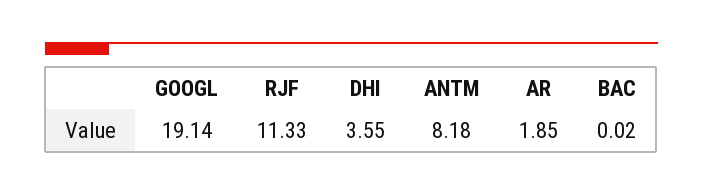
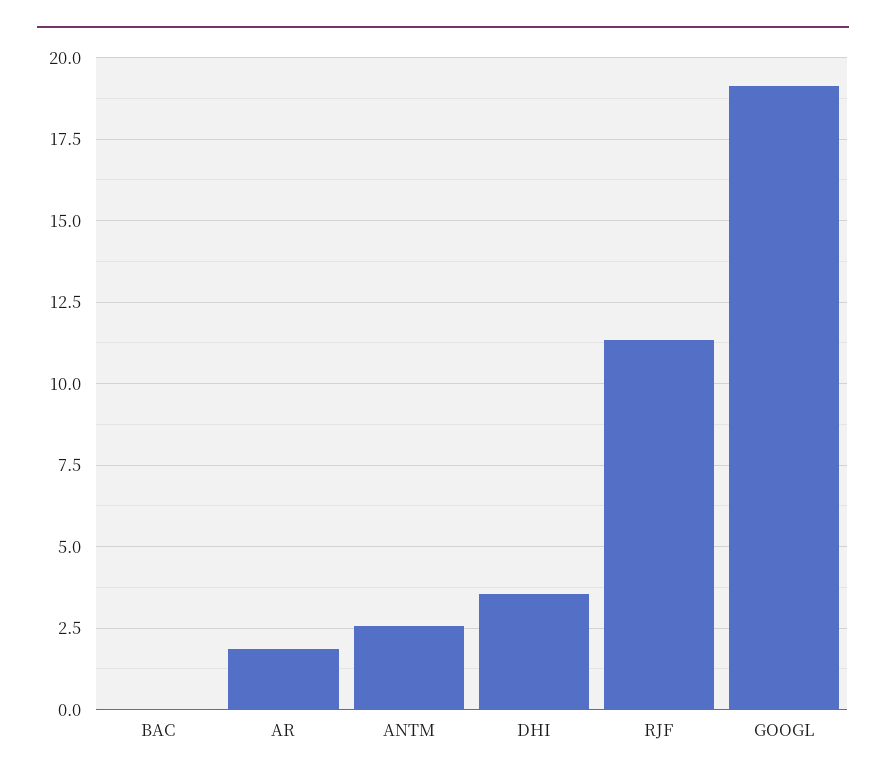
  {
    "GOOGL": 19.14,
    "RJF": 11.33,
    "DHI": 3.55,
-   "ANTM": 8.18,
+   "ANTM": 2.5,
    "AR": 1.85,
    "BAC": 0.02
  }

